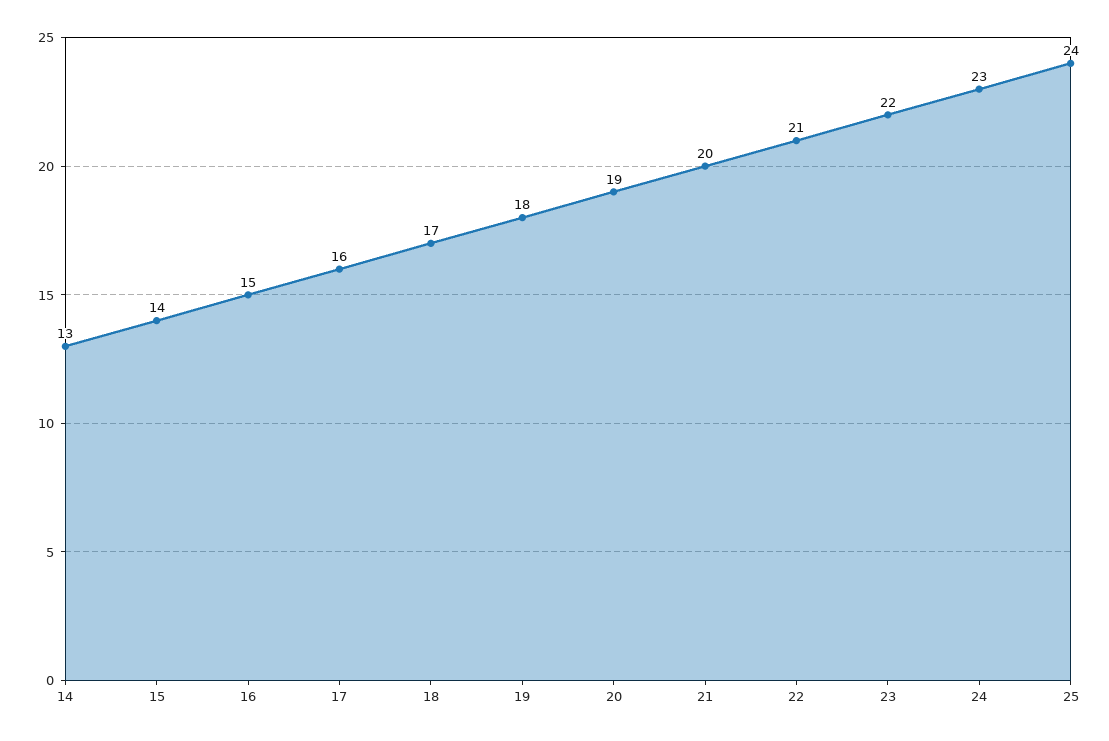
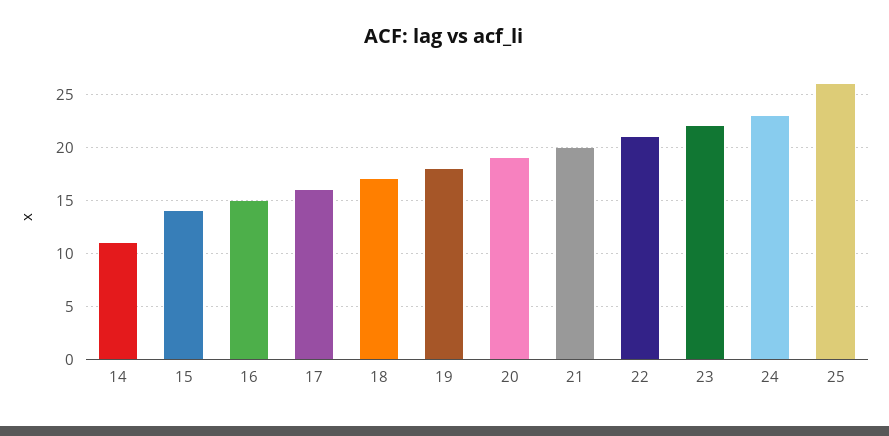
  {
-   "14": 13,
+   "14": 11,
    "15": 14,
    "16": 15,
    "17": 16,
    "18": 17,
    "19": 18,
    "20": 19,
    "21": 20,
    "22": 21,
    "23": 22,
    "24": 23,
-   "25": 24
+   "25": 26
  }

